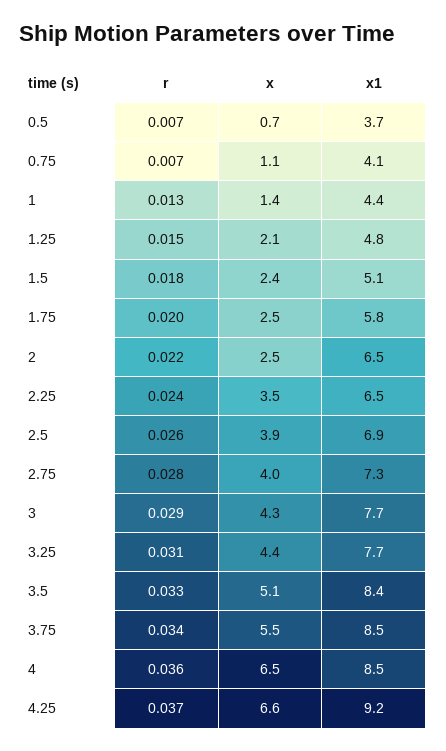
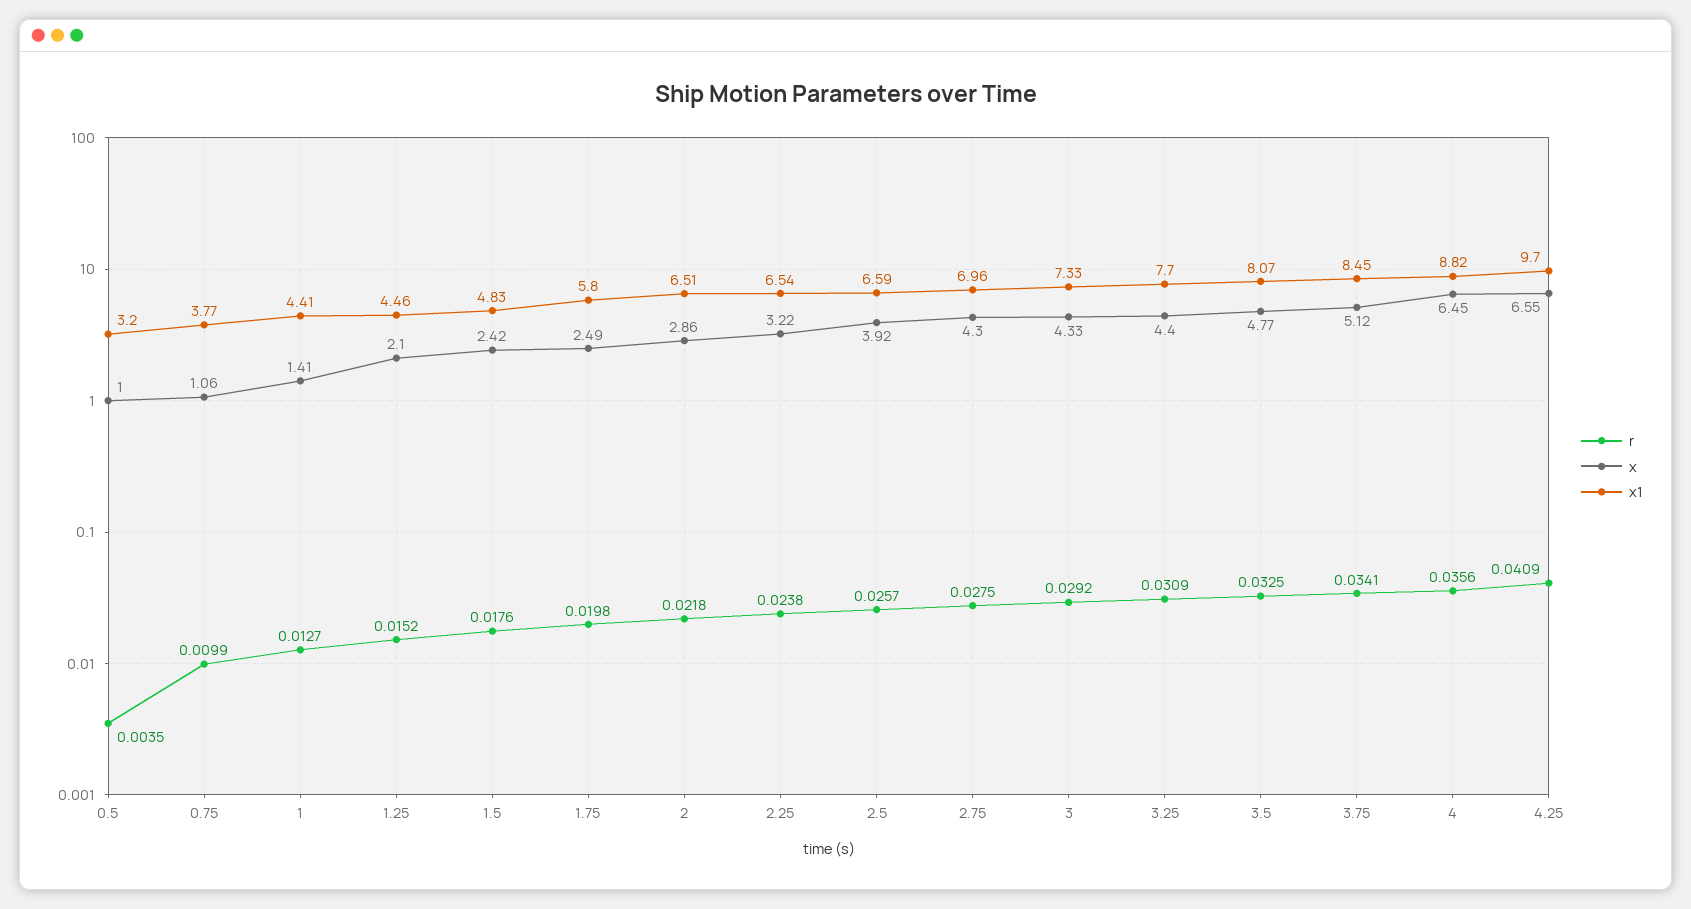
  {
    "r": {
-     "0.5": 0.007,
+     "0.5": 0.0035,
-     "0.75": 0.007,
+     "0.75": 0.0099,
      "1": 0.0127,
      "1.25": 0.0152,
      "1.5": 0.0176,
      "1.75": 0.0198,
      "2": 0.0218,
      "2.25": 0.0238,
      "2.5": 0.0257,
      "2.75": 0.0275,
      "3": 0.0292,
      "3.25": 0.0309,
      "3.5": 0.0325,
      "3.75": 0.0341,
      "4": 0.0356,
-     "4.25": 0.037
+     "4.25": 0.0409
    },
    "x": {
-     "0.5": 0.7,
+     "0.5": 1,
      "0.75": 1.06,
      "1": 1.41,
      "1.25": 2.1,
      "1.5": 2.42,
      "1.75": 2.49,
-     "2": 2.5,
+     "2": 2.86,
-     "2.25": 3.5,
+     "2.25": 3.22,
      "2.5": 3.92,
-     "2.75": 4,
+     "2.75": 4.3,
      "3": 4.33,
      "3.25": 4.4,
-     "3.5": 5.1,
+     "3.5": 4.77,
-     "3.75": 5.5,
+     "3.75": 5.12,
      "4": 6.45,
      "4.25": 6.55
    },
    "x1": {
-     "0.5": 3.7,
+     "0.5": 3.2,
-     "0.75": 4.1,
+     "0.75": 3.77,
      "1": 4.41,
-     "1.25": 4.8,
+     "1.25": 4.46,
-     "1.5": 5.1,
+     "1.5": 4.83,
      "1.75": 5.8,
      "2": 6.51,
      "2.25": 6.54,
-     "2.5": 6.9,
+     "2.5": 6.59,
-     "2.75": 7.3,
+     "2.75": 6.96,
-     "3": 7.7,
+     "3": 7.33,
      "3.25": 7.7,
-     "3.5": 8.4,
+     "3.5": 8.07,
      "3.75": 8.45,
-     "4": 8.5,
+     "4": 8.82,
-     "4.25": 9.2
+     "4.25": 9.7
    }
  }

